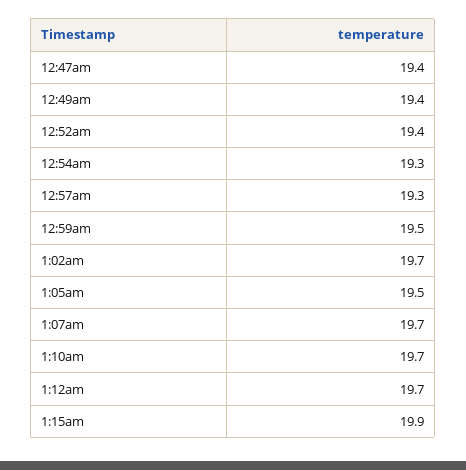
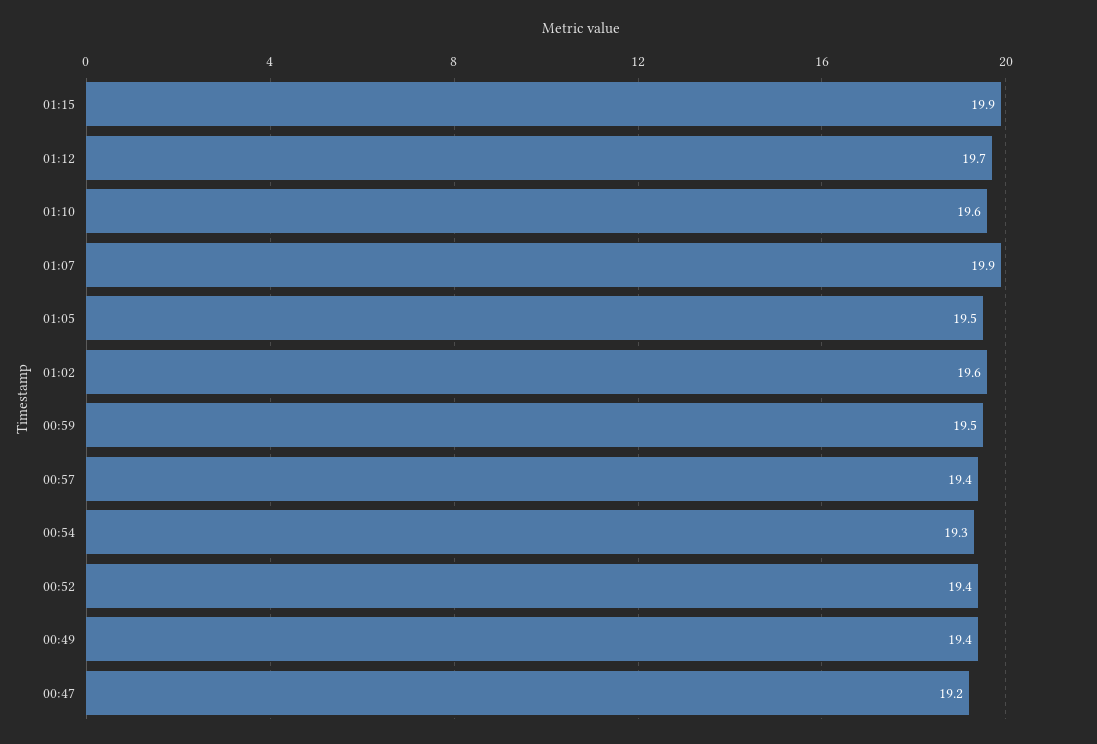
  {
-   "12:47am": 19.4,
+   "12:47am": 19.2,
    "12:49am": 19.4,
    "12:52am": 19.4,
    "12:54am": 19.3,
-   "12:57am": 19.3,
+   "12:57am": 19.4,
    "12:59am": 19.5,
-   "1:02am": 19.7,
+   "1:02am": 19.6,
    "1:05am": 19.5,
-   "1:07am": 19.7,
+   "1:07am": 19.9,
-   "1:10am": 19.7,
+   "1:10am": 19.6,
    "1:12am": 19.7,
    "1:15am": 19.9
  }

